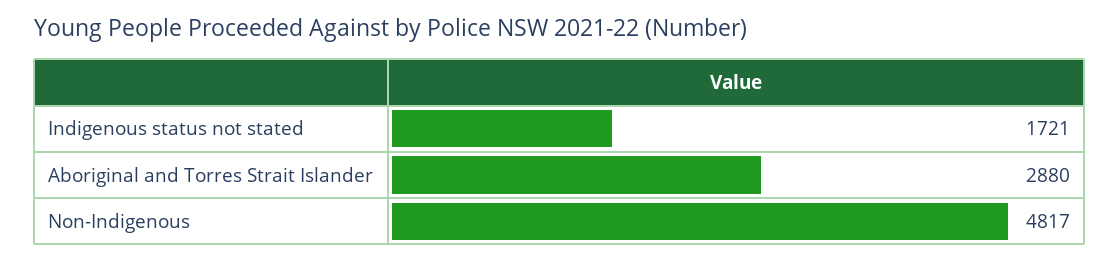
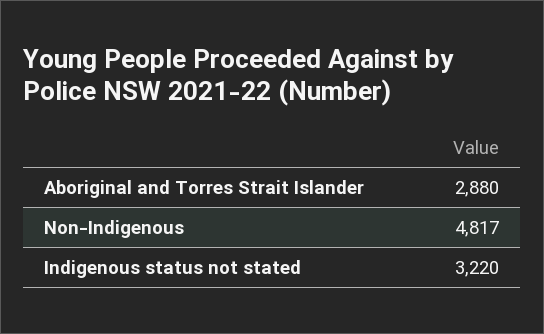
  {
-   "Indigenous status not stated": 1721,
+   "Indigenous status not stated": 3220,
    "Aboriginal and Torres Strait Islander": 2880,
    "Non-Indigenous": 4817
  }

